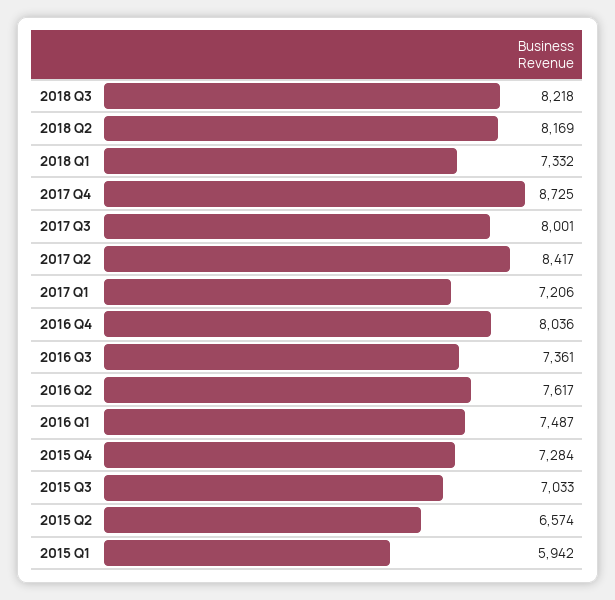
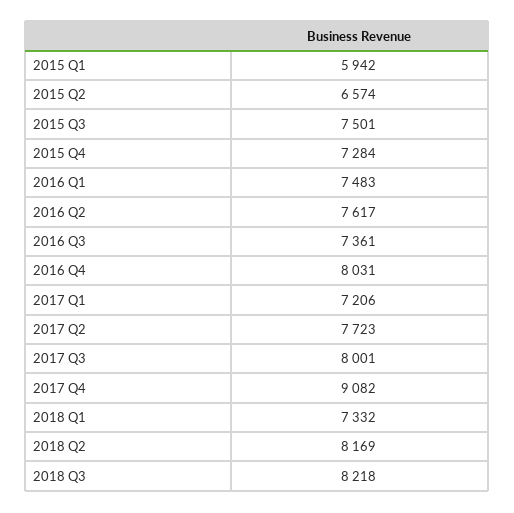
  {
    "2018 Q3": 8218,
    "2018 Q2": 8169,
    "2018 Q1": 7332,
-   "2017 Q4": 8725,
+   "2017 Q4": 9082,
    "2017 Q3": 8001,
-   "2017 Q2": 8417,
+   "2017 Q2": 7723,
    "2017 Q1": 7206,
-   "2016 Q4": 8036,
+   "2016 Q4": 8031,
    "2016 Q3": 7361,
    "2016 Q2": 7617,
-   "2016 Q1": 7487,
+   "2016 Q1": 7483,
    "2015 Q4": 7284,
-   "2015 Q3": 7033,
+   "2015 Q3": 7501,
    "2015 Q2": 6574,
    "2015 Q1": 5942
  }

